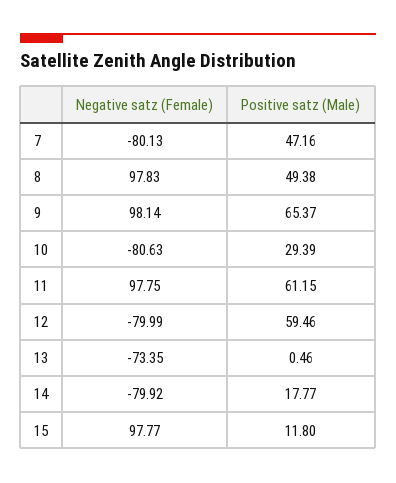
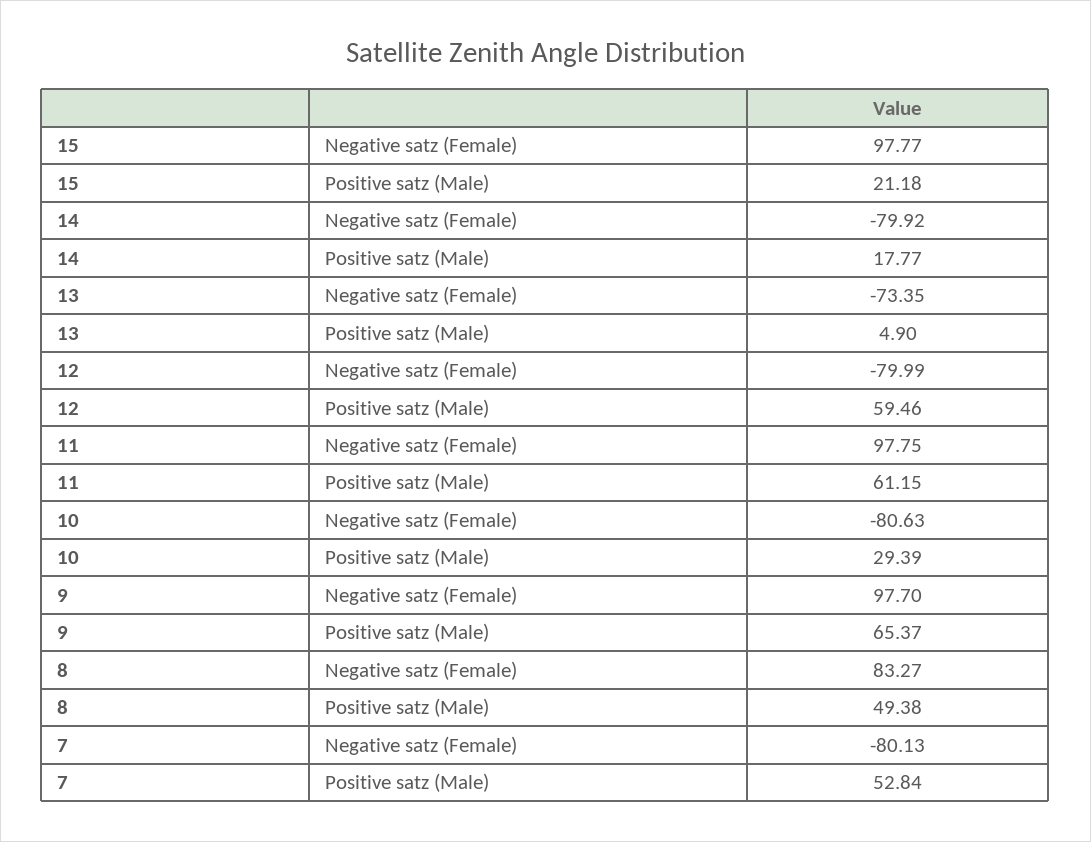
  {
    "Negative satz (Female)": {
      "7": -80.13,
-     "8": 97.83,
+     "8": 83.27,
-     "9": 98.14,
+     "9": 97.7,
      "10": -80.63,
      "11": 97.75,
      "12": -79.99,
      "13": -73.35,
      "14": -79.92,
      "15": 97.77
    },
    "Positive satz (Male)": {
-     "7": 47.16,
+     "7": 52.84,
      "8": 49.38,
      "9": 65.37,
      "10": 29.39,
      "11": 61.15,
      "12": 59.46,
-     "13": 0.46,
+     "13": 4.9,
      "14": 17.77,
-     "15": 11.8
+     "15": 21.18
    }
  }

